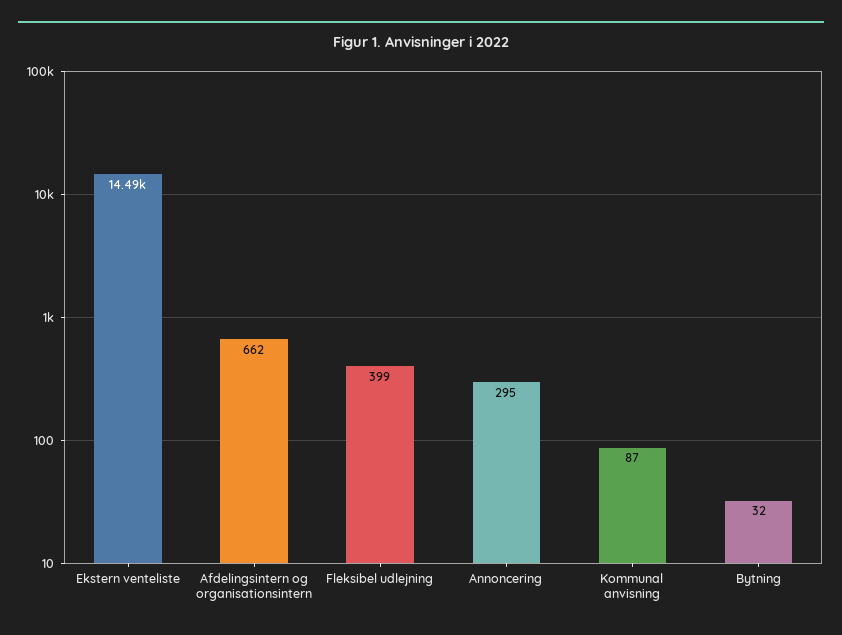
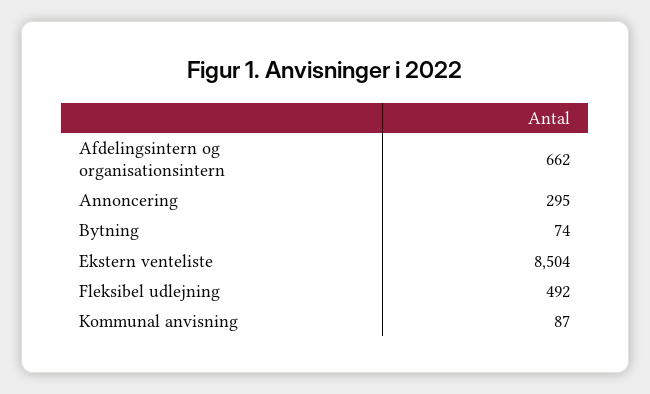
  {
-   "Ekstern venteliste": 14490,
+   "Ekstern venteliste": 8504,
    "Afdelingsintern og organisationsintern": 662,
-   "Fleksibel udlejning": 399,
+   "Fleksibel udlejning": 492,
    "Annoncering": 295,
    "Kommunal anvisning": 87,
-   "Bytning": 32
+   "Bytning": 74
  }

